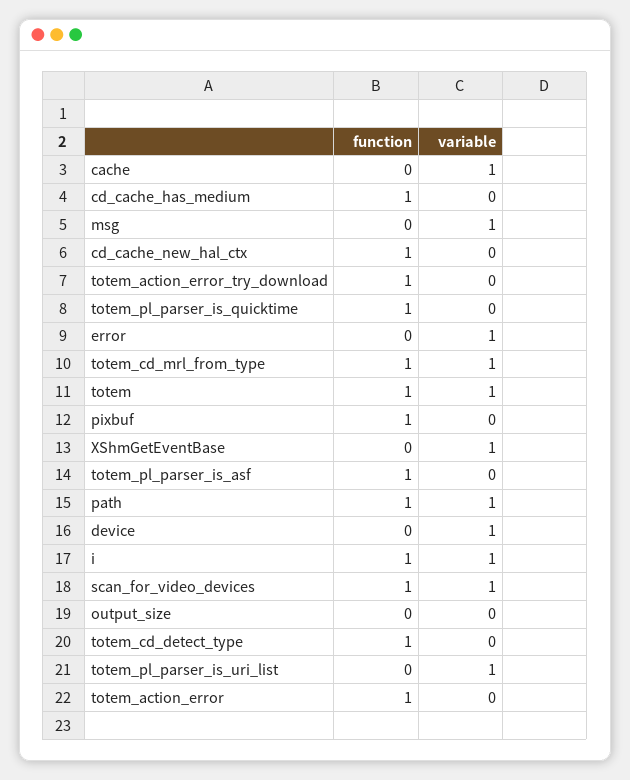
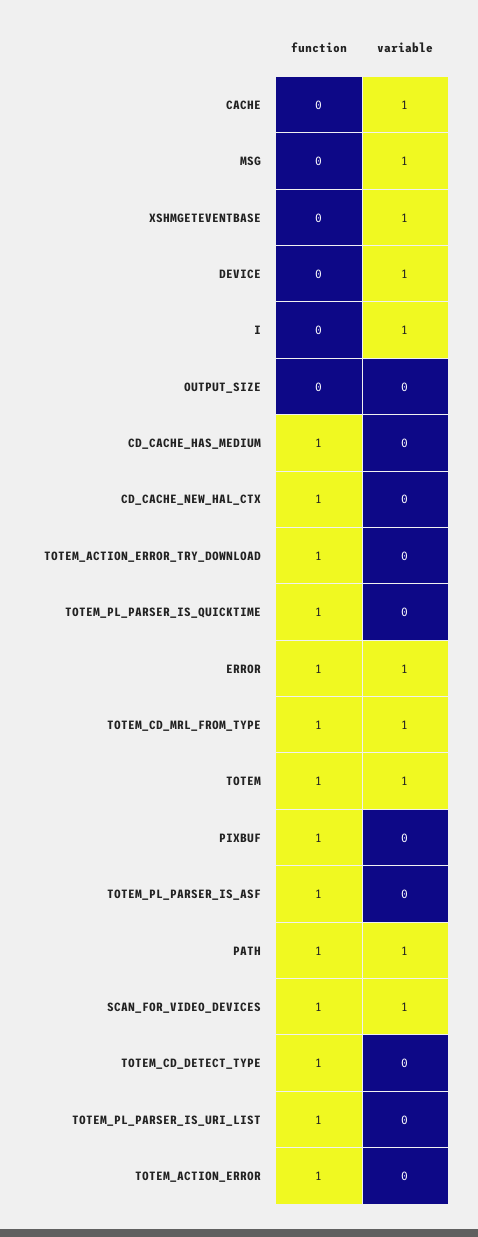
  {
    "function": {
      "cache": 0,
      "cd_cache_has_medium": 1,
      "msg": 0,
      "cd_cache_new_hal_ctx": 1,
      "totem_action_error_try_download": 1,
      "totem_pl_parser_is_quicktime": 1,
-     "error": 0,
+     "error": 1,
      "totem_cd_mrl_from_type": 1,
      "totem": 1,
      "pixbuf": 1,
      "XShmGetEventBase": 0,
      "totem_pl_parser_is_asf": 1,
      "path": 1,
      "device": 0,
-     "i": 1,
+     "i": 0,
      "scan_for_video_devices": 1,
      "output_size": 0,
      "totem_cd_detect_type": 1,
-     "totem_pl_parser_is_uri_list": 0,
+     "totem_pl_parser_is_uri_list": 1,
      "totem_action_error": 1
    },
    "variable": {
      "cache": 1,
      "cd_cache_has_medium": 0,
      "msg": 1,
      "cd_cache_new_hal_ctx": 0,
      "totem_action_error_try_download": 0,
      "totem_pl_parser_is_quicktime": 0,
      "error": 1,
      "totem_cd_mrl_from_type": 1,
      "totem": 1,
      "pixbuf": 0,
      "XShmGetEventBase": 1,
      "totem_pl_parser_is_asf": 0,
      "path": 1,
      "device": 1,
      "i": 1,
      "scan_for_video_devices": 1,
      "output_size": 0,
      "totem_cd_detect_type": 0,
-     "totem_pl_parser_is_uri_list": 1,
+     "totem_pl_parser_is_uri_list": 0,
      "totem_action_error": 0
    }
  }

